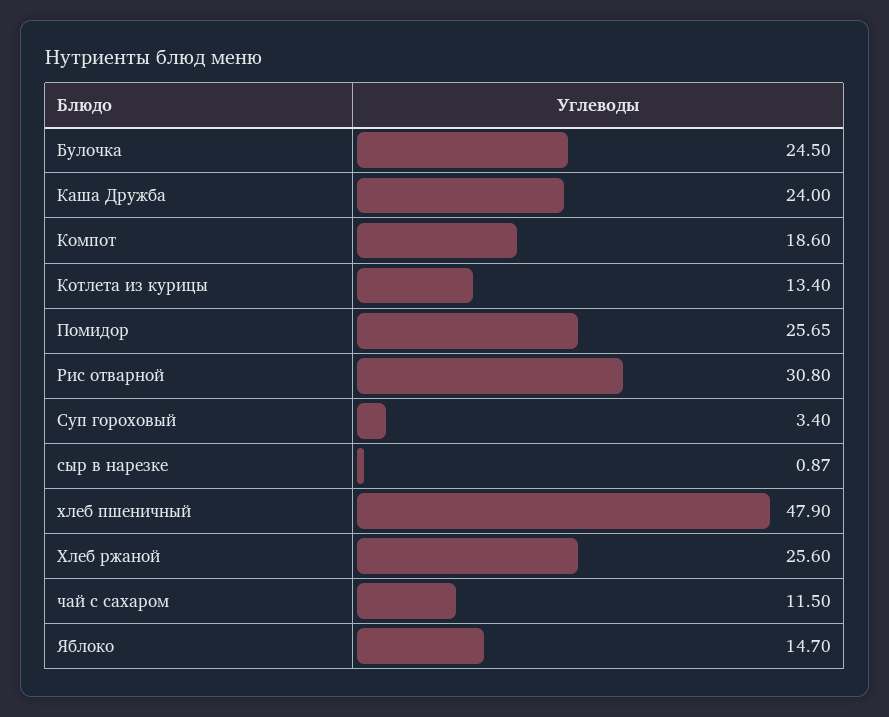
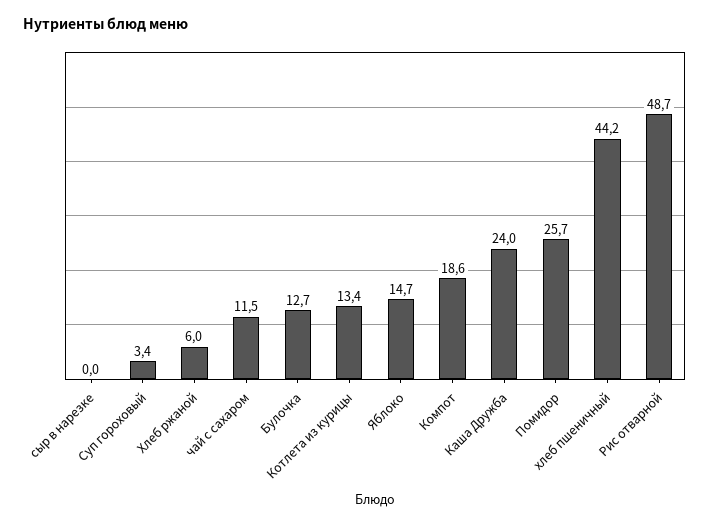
  {
-   "Булочка": 24.5,
+   "Булочка": 12.7,
    "Каша Дружба": 24,
    "Компот": 18.6,
    "Котлета из курицы": 13.4,
    "Помидор": 25.65,
-   "Рис отварной": 30.8,
+   "Рис отварной": 48.7,
    "Суп гороховый": 3.4,
-   "сыр в нарезке": 0.87,
+   "сыр в нарезке": 0,
-   "хлеб пшеничный": 47.9,
+   "хлеб пшеничный": 44.2,
-   "Хлеб ржаной": 25.6,
+   "Хлеб ржаной": 6,
    "чай с сахаром": 11.5,
    "Яблоко": 14.7
  }

